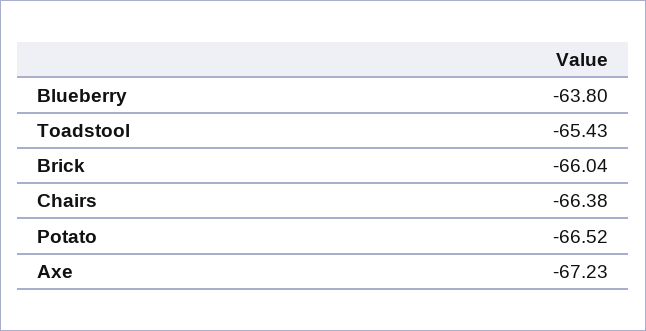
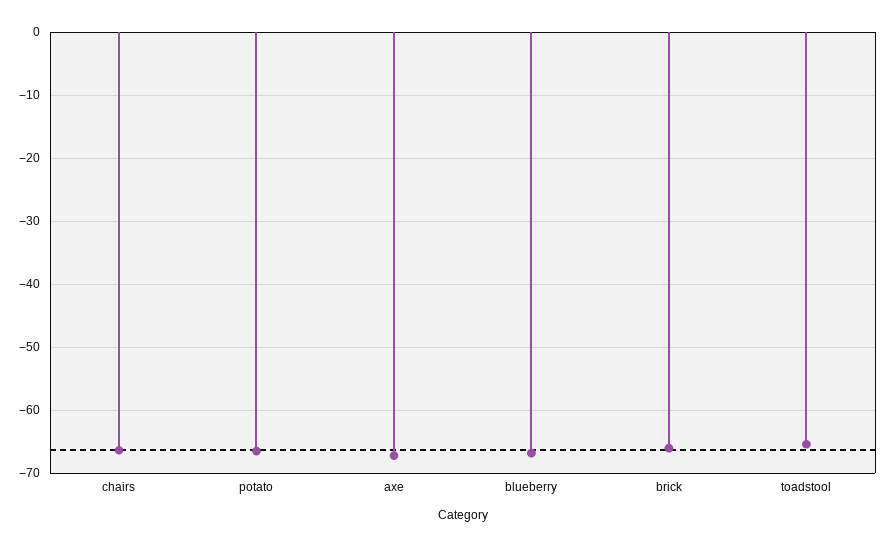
  {
-   "Blueberry": -63.8,
+   "Blueberry": -67,
    "Toadstool": -65.43,
    "Brick": -66.04,
    "Chairs": -66.38,
    "Potato": -66.52,
    "Axe": -67.23
  }

